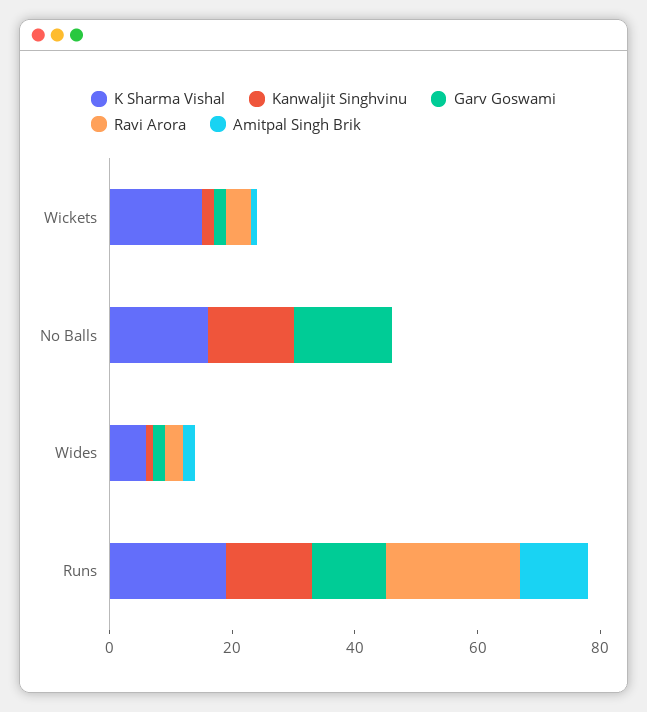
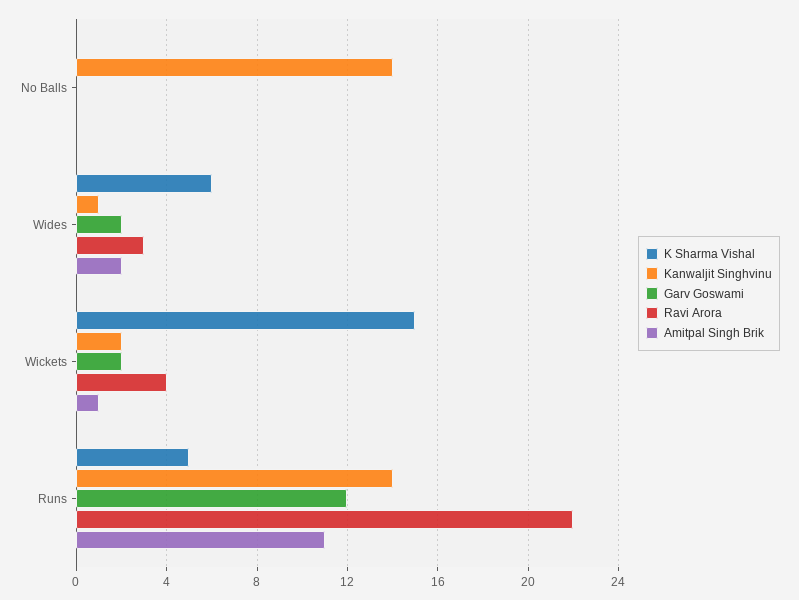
  {
    "K Sharma Vishal": {
      "Wickets": 15,
-     "No Balls": 15,
+     "No Balls": 0,
      "Wides": 6,
-     "Runs": 20
+     "Runs": 5
    },
    "Kanwaljit Singhvinu": {
      "Wickets": 2,
      "No Balls": 14,
      "Wides": 1,
      "Runs": 14
    },
    "Garv Goswami": {
      "Wickets": 2,
-     "No Balls": 15,
+     "No Balls": 0,
      "Wides": 2,
      "Runs": 12
    },
    "Ravi Arora": {
      "Wickets": 4,
      "No Balls": 0,
      "Wides": 3,
      "Runs": 22
    },
    "Amitpal Singh Brik": {
      "Wickets": 1,
      "No Balls": 0,
      "Wides": 2,
      "Runs": 11
    }
  }

